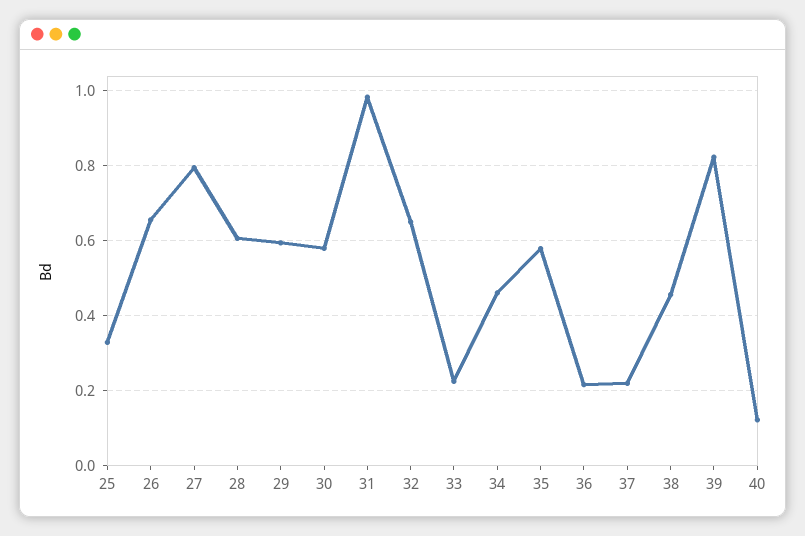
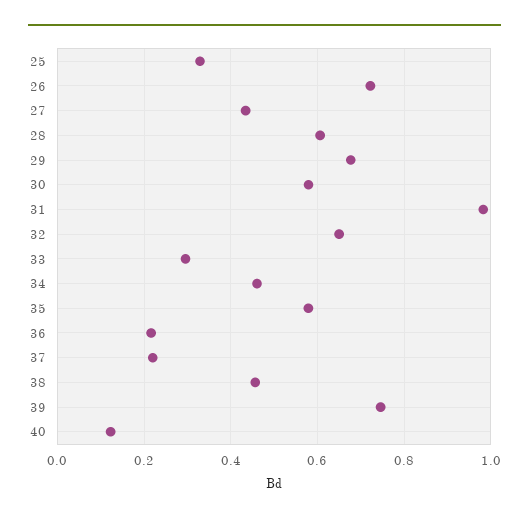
  {
    "25": 0.32,
-   "26": 0.66,
+   "26": 0.72,
-   "27": 0.8,
+   "27": 0.44,
    "28": 0.6,
-   "29": 0.6,
+   "29": 0.68,
    "30": 0.58,
    "31": 0.98,
    "32": 0.64,
-   "33": 0.22,
+   "33": 0.3,
    "34": 0.46,
    "35": 0.58,
    "36": 0.22,
    "37": 0.22,
    "38": 0.46,
-   "39": 0.82,
+   "39": 0.74,
    "40": 0.12
  }

